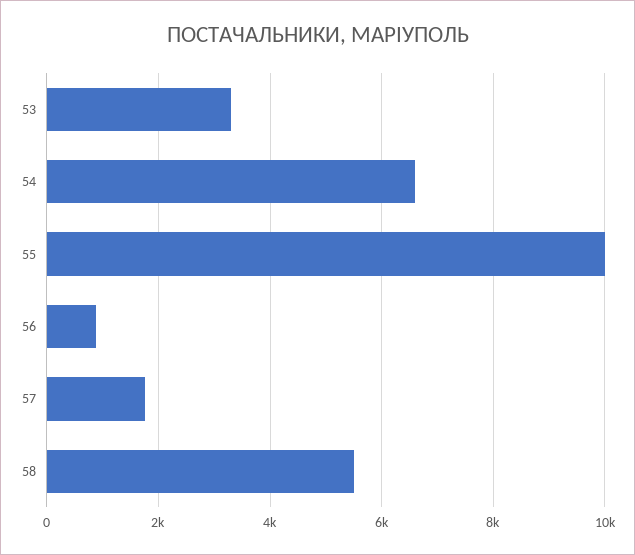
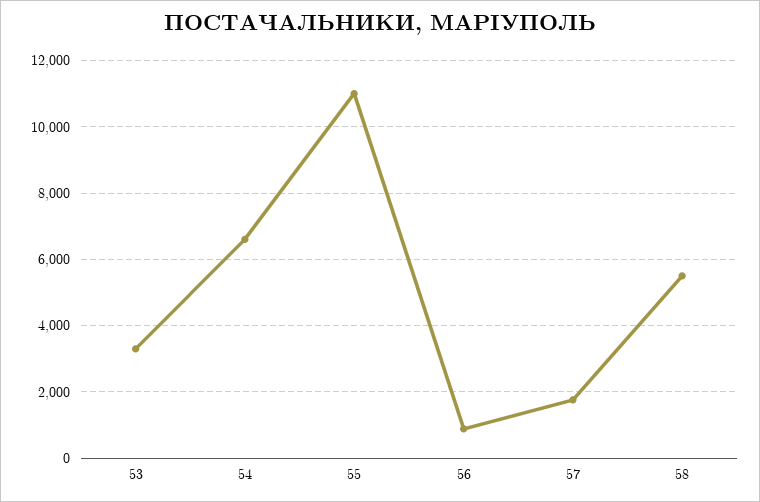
  {
    "53": 3400,
    "54": 6600,
-   "55": 10000,
+   "55": 11000,
    "56": 800,
    "57": 1800,
    "58": 5600
  }

